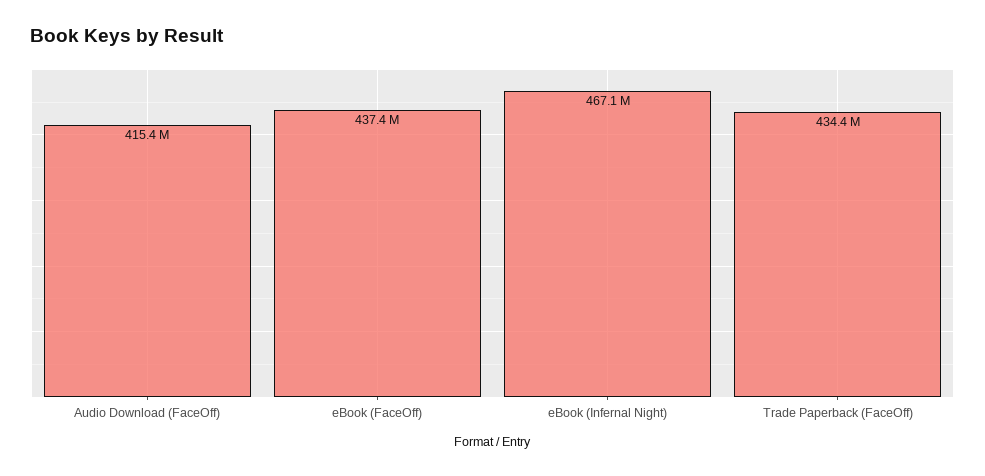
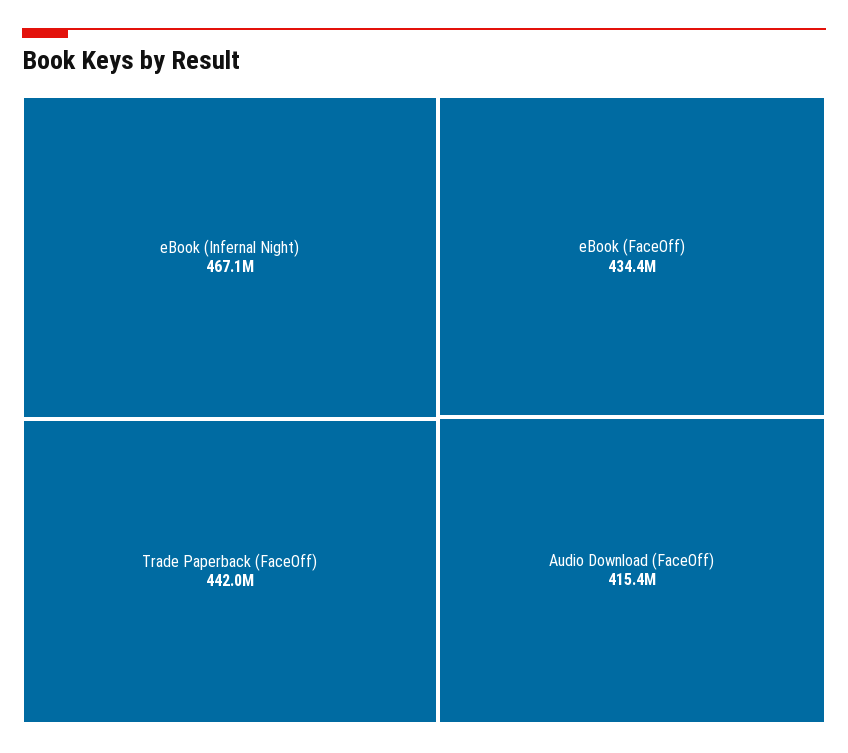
  {
    "Audio Download (FaceOff)": 415400000,
-   "eBook (FaceOff)": 437400000,
+   "eBook (FaceOff)": 434400000,
    "eBook (Infernal Night)": 467100000,
-   "Trade Paperback (FaceOff)": 434400000
+   "Trade Paperback (FaceOff)": 442000000
  }

